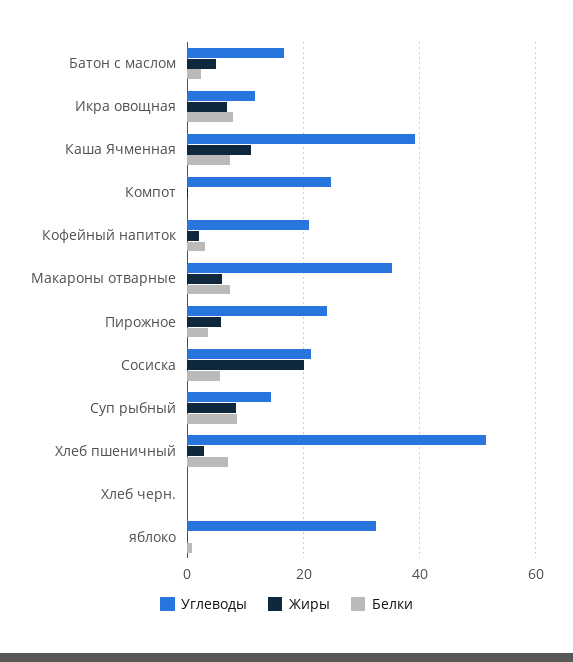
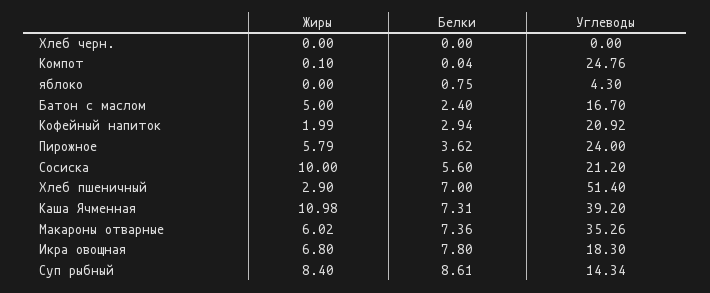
  {
    "Углеводы": {
      "Батон с маслом": 16.7,
-     "Икра овощная": 12,
+     "Икра овощная": 18.3,
      "Каша Ячменная": 39.2,
      "Компот": 24.76,
      "Кофейный напиток": 20.92,
      "Макароны отварные": 35.26,
      "Пирожное": 24,
      "Сосиска": 21.2,
      "Суп рыбный": 14.34,
      "Хлеб пшеничный": 51.4,
      "Хлеб черн.": 0,
-     "яблоко": 32
+     "яблоко": 4.3
    },
    "Жиры": {
      "Батон с маслом": 5,
      "Икра овощная": 6.8,
      "Каша Ячменная": 10.98,
      "Компот": 0.1,
      "Кофейный напиток": 1.99,
      "Макароны отварные": 6.02,
      "Пирожное": 5.79,
-     "Сосиска": 20,
+     "Сосиска": 10,
      "Суп рыбный": 8.4,
      "Хлеб пшеничный": 2.9,
      "Хлеб черн.": 0,
      "яблоко": 0
    },
    "Белки": {
      "Батон с маслом": 2.4,
      "Икра овощная": 7.8,
      "Каша Ячменная": 7.31,
      "Компот": 0.04,
      "Кофейный напиток": 2.94,
      "Макароны отварные": 7.36,
      "Пирожное": 3.62,
      "Сосиска": 5.6,
      "Суп рыбный": 8.61,
      "Хлеб пшеничный": 7,
      "Хлеб черн.": 0,
      "яблоко": 0.75
    }
  }

